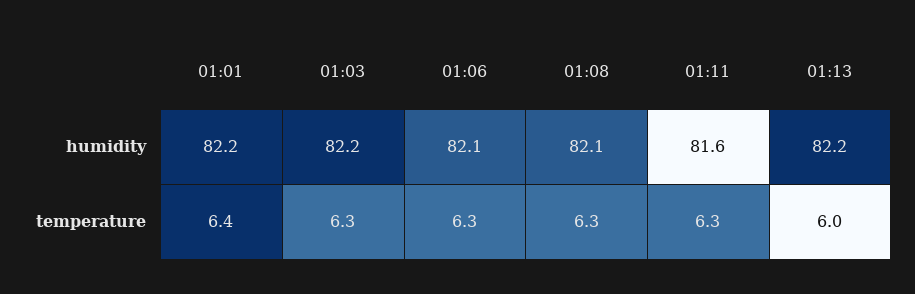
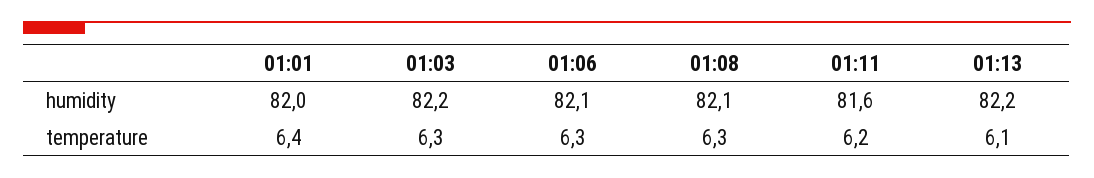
  {
    "01:01": {
-     "humidity": 82.2,
+     "humidity": 82,
      "temperature": 6.4
    },
    "01:03": {
      "humidity": 82.2,
      "temperature": 6.3
    },
    "01:06": {
      "humidity": 82.1,
      "temperature": 6.3
    },
    "01:08": {
      "humidity": 82.1,
      "temperature": 6.3
    },
    "01:11": {
      "humidity": 81.6,
-     "temperature": 6.3
+     "temperature": 6.2
    },
    "01:13": {
      "humidity": 82.2,
-     "temperature": 6
+     "temperature": 6.1
    }
  }

